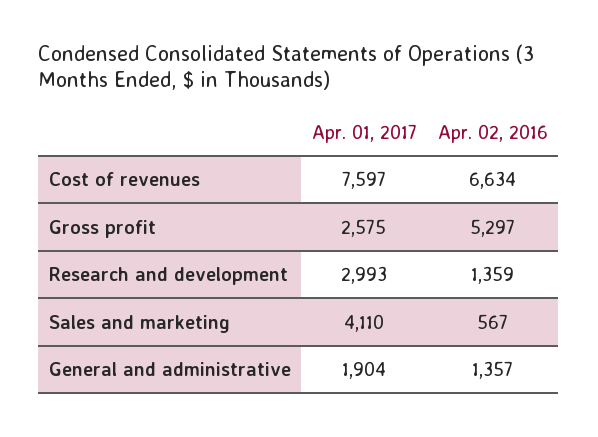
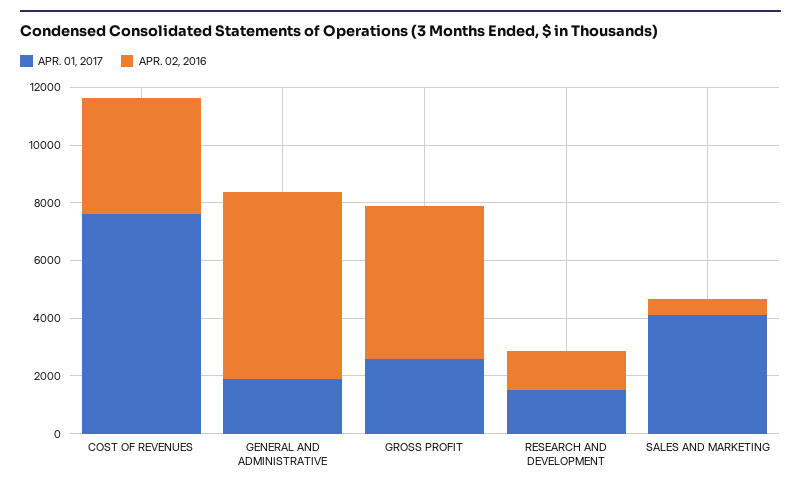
  {
    "Apr. 01, 2017": {
      "Cost of revenues": 7597,
      "Gross profit": 2575,
-     "Research and development": 2993,
+     "Research and development": 1500,
      "Sales and marketing": 4110,
      "General and administrative": 1904
    },
    "Apr. 02, 2016": {
-     "Cost of revenues": 6634,
+     "Cost of revenues": 4000,
      "Gross profit": 5297,
      "Research and development": 1359,
      "Sales and marketing": 567,
-     "General and administrative": 1357
+     "General and administrative": 6500
    }
  }

